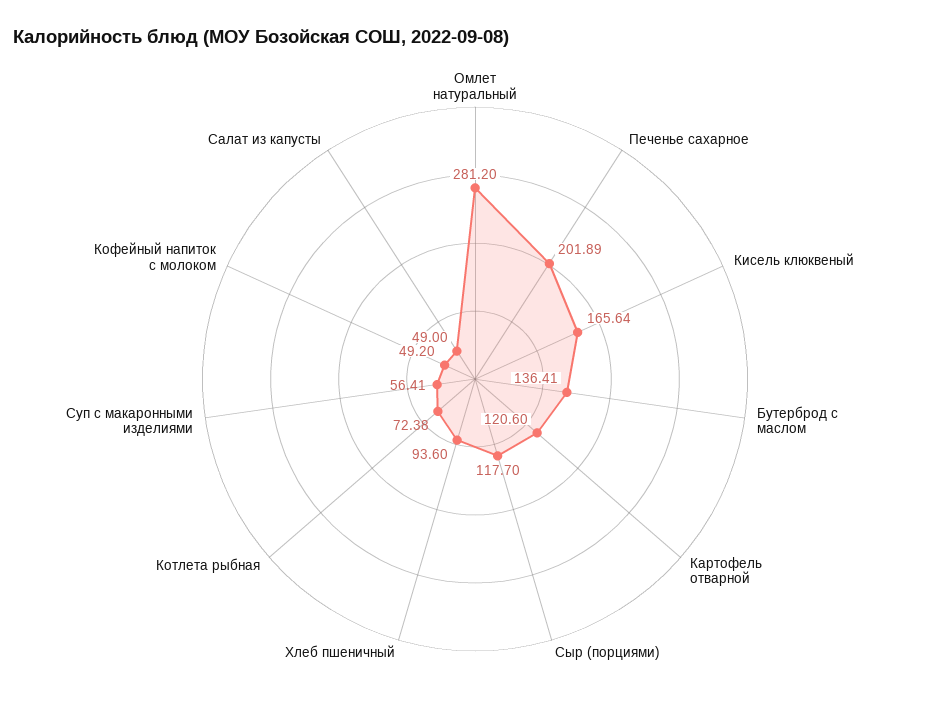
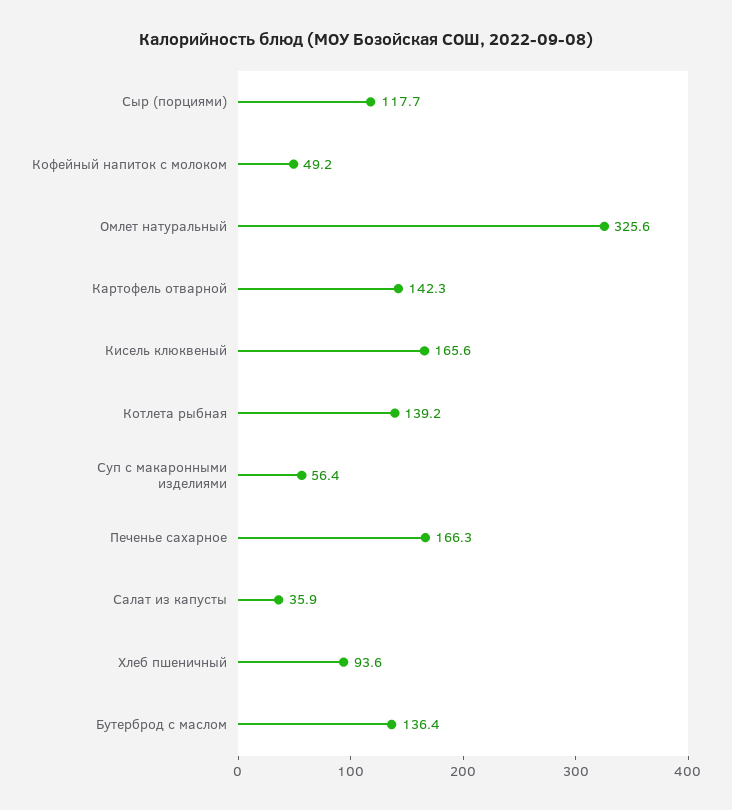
  {
-   "Омлет натуральный": 281.2,
+   "Омлет натуральный": 325.6,
-   "Печенье сахарное": 201.89,
+   "Печенье сахарное": 166.3,
    "Кисель клюквеный": 165.64,
    "Бутерброд с маслом": 136.41,
-   "Картофель отварной": 120.6,
+   "Картофель отварной": 142.3,
    "Сыр (порциями)": 117.7,
    "Хлеб пшеничный": 93.6,
-   "Котлета рыбная": 72.38,
+   "Котлета рыбная": 139.2,
    "Суп с макаронными изделиями": 56.41,
    "Кофейный напиток с молоком": 49.2,
-   "Салат из капусты": 49
+   "Салат из капусты": 35.9
  }

